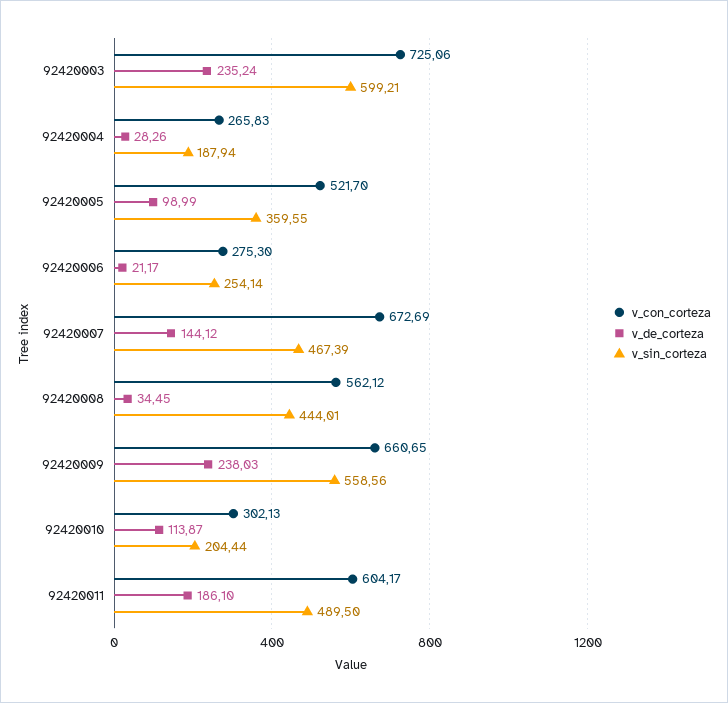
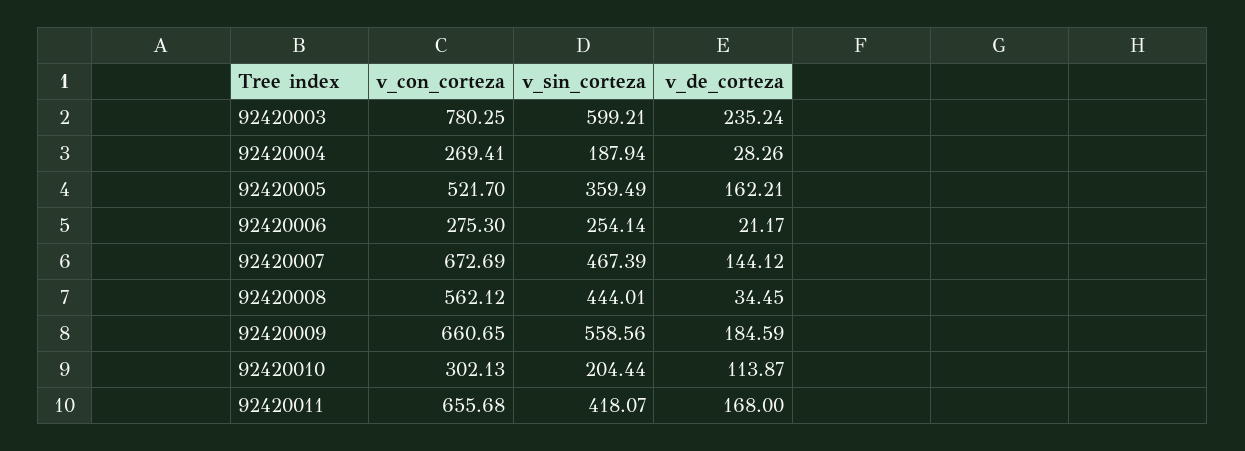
  {
    "v_con_corteza": {
-     "92420003": 725.06,
+     "92420003": 780.25,
-     "92420004": 265.83,
+     "92420004": 269.41,
      "92420005": 521.7,
      "92420006": 275.3,
      "92420007": 672.69,
      "92420008": 562.12,
      "92420009": 660.65,
      "92420010": 302.13,
-     "92420011": 604.17
+     "92420011": 655.68
    },
    "v_de_corteza": {
      "92420003": 235.24,
      "92420004": 28.26,
-     "92420005": 98.99,
+     "92420005": 162.21,
      "92420006": 21.17,
      "92420007": 144.12,
      "92420008": 34.45,
-     "92420009": 238.03,
+     "92420009": 184.59,
      "92420010": 113.87,
-     "92420011": 186.1
+     "92420011": 168
    },
    "v_sin_corteza": {
      "92420003": 599.21,
      "92420004": 187.94,
-     "92420005": 359.55,
+     "92420005": 359.49,
      "92420006": 254.14,
      "92420007": 467.39,
      "92420008": 444.01,
      "92420009": 558.56,
      "92420010": 204.44,
-     "92420011": 489.5
+     "92420011": 418.07
    }
  }

